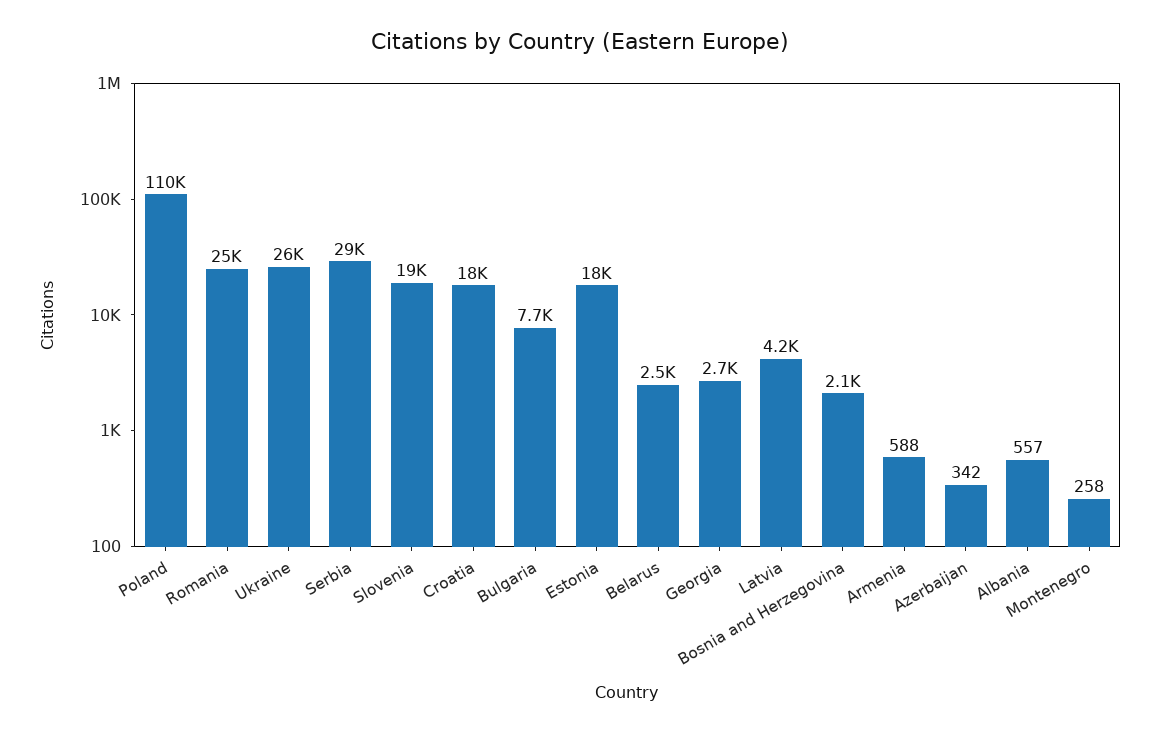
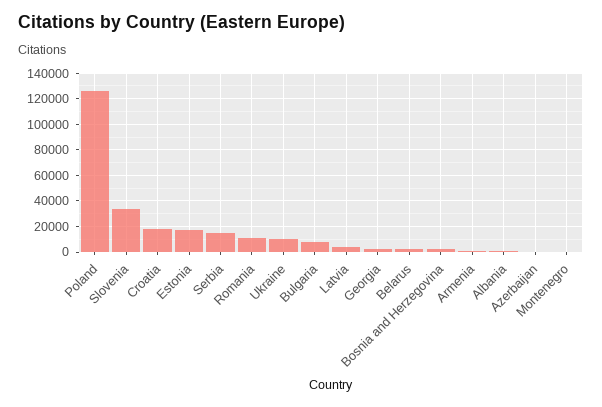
  {
-   "Poland": 110000,
+   "Poland": 125000,
-   "Romania": 25000,
+   "Romania": 10000,
-   "Ukraine": 26000,
+   "Ukraine": 10000,
-   "Serbia": 29000,
+   "Serbia": 15000,
-   "Slovenia": 19000,
+   "Slovenia": 35000,
    "Croatia": 18000,
    "Bulgaria": 7700,
    "Estonia": 18000,
    "Belarus": 2500,
    "Georgia": 2700,
    "Latvia": 4200,
    "Bosnia and Herzegovina": 2100,
    "Armenia": 588,
    "Azerbaijan": 342,
    "Albania": 557,
    "Montenegro": 258
  }

